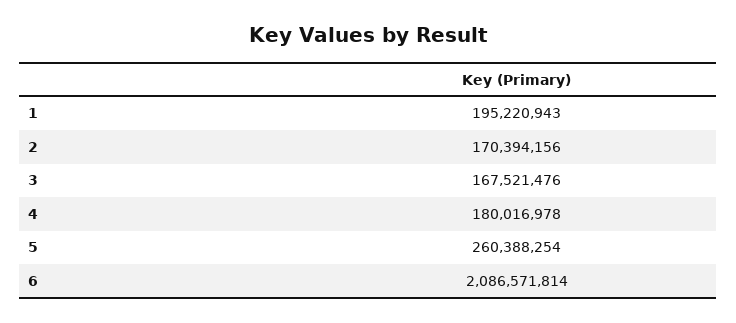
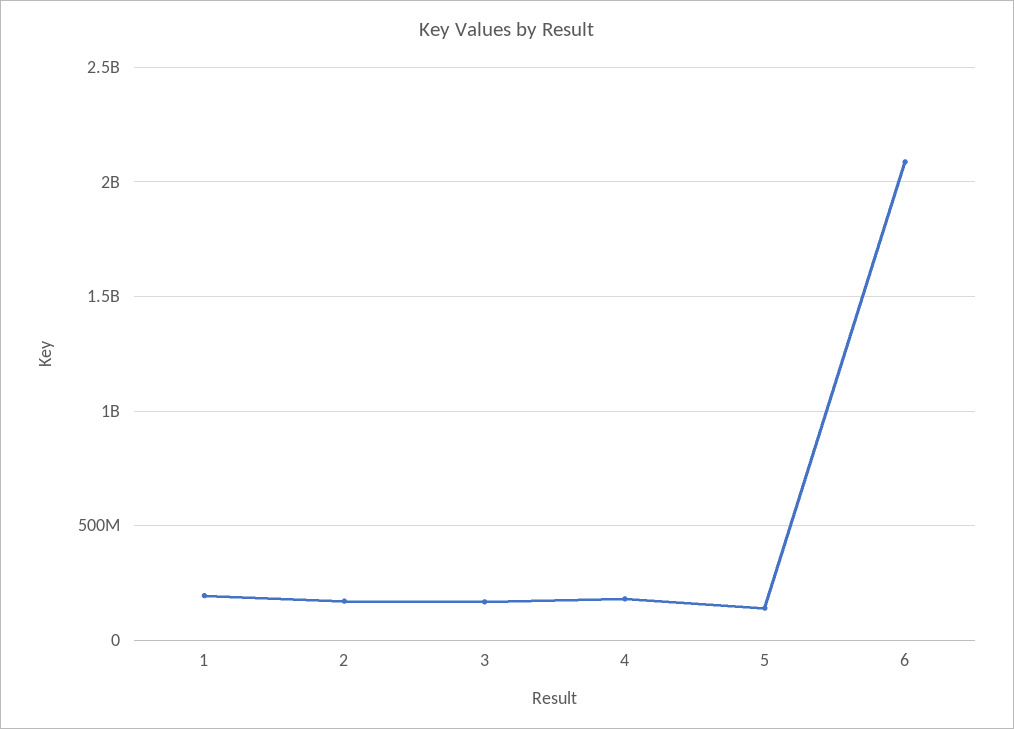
  {
    "1": 195220943,
    "2": 170394156,
    "3": 167521476,
    "4": 180016978,
-   "5": 260388254,
+   "5": 150000000,
    "6": 2086571814
  }

